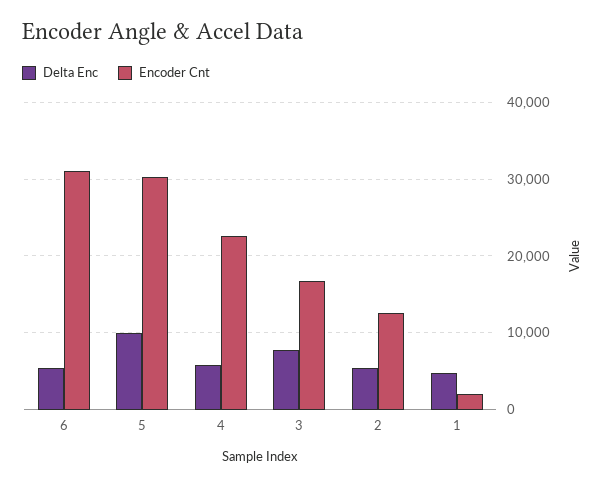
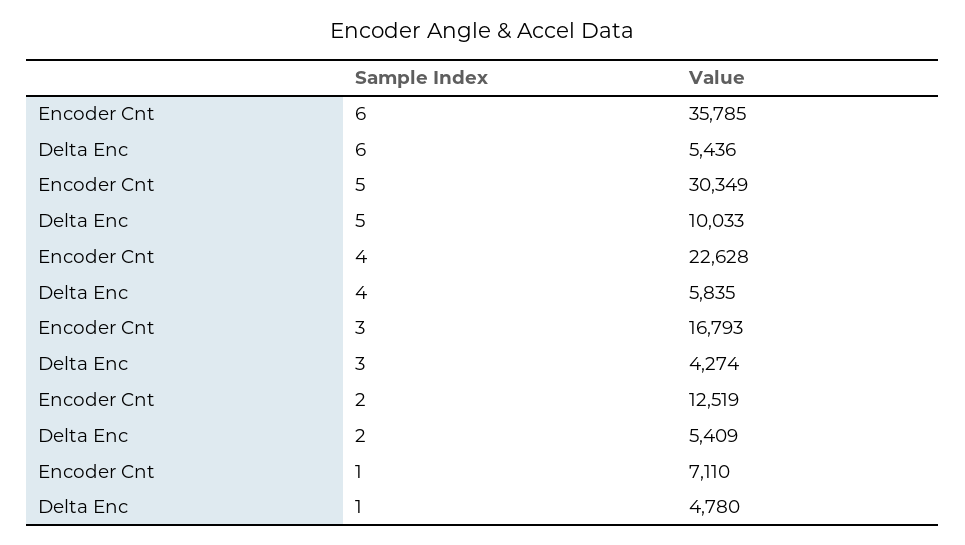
  {
    "Delta Enc": {
      "6": 5436,
      "5": 10033,
      "4": 5835,
-     "3": 8000,
+     "3": 4274,
      "2": 5409,
      "1": 4780
    },
    "Encoder Cnt": {
-     "6": 31000,
+     "6": 35785,
      "5": 30349,
      "4": 22628,
      "3": 16793,
      "2": 12519,
-     "1": 2000
+     "1": 7110
    }
  }

